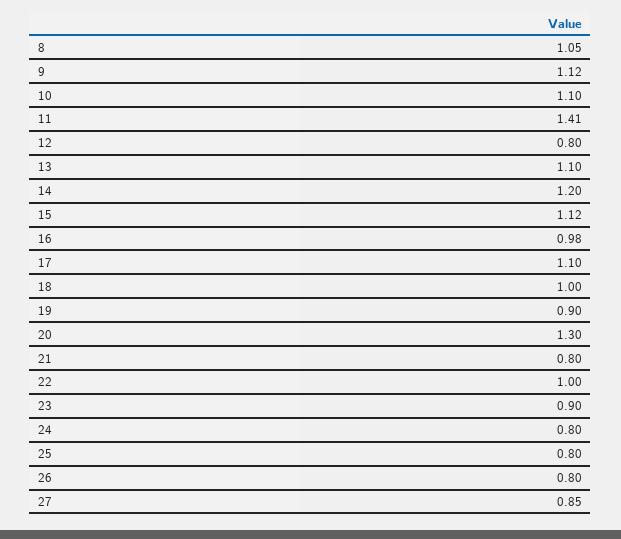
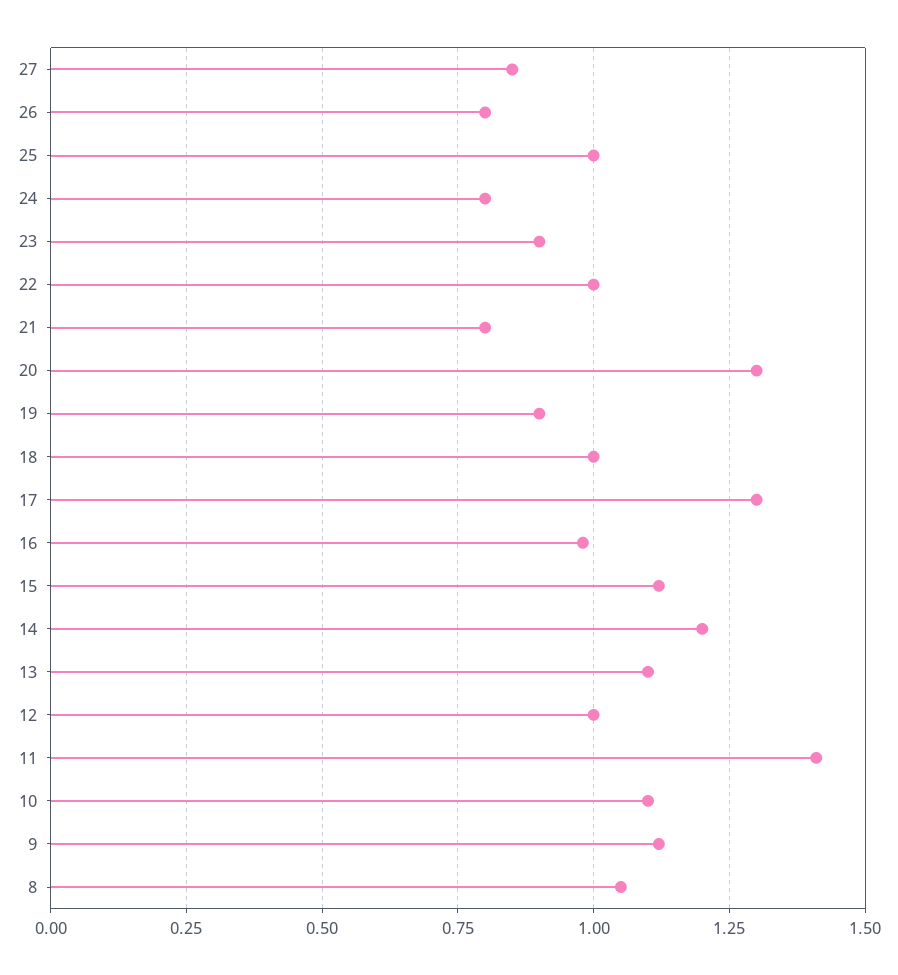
  {
    "8": 1.05,
    "9": 1.12,
    "10": 1.1,
    "11": 1.41,
-   "12": 0.8,
+   "12": 1,
    "13": 1.1,
    "14": 1.2,
    "15": 1.12,
    "16": 0.98,
-   "17": 1.1,
+   "17": 1.3,
    "18": 1,
    "19": 0.9,
    "20": 1.3,
    "21": 0.8,
    "22": 1,
    "23": 0.9,
    "24": 0.8,
-   "25": 0.8,
+   "25": 1,
    "26": 0.8,
    "27": 0.85
  }

